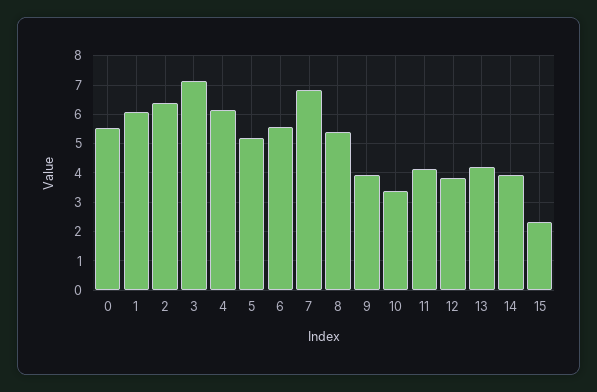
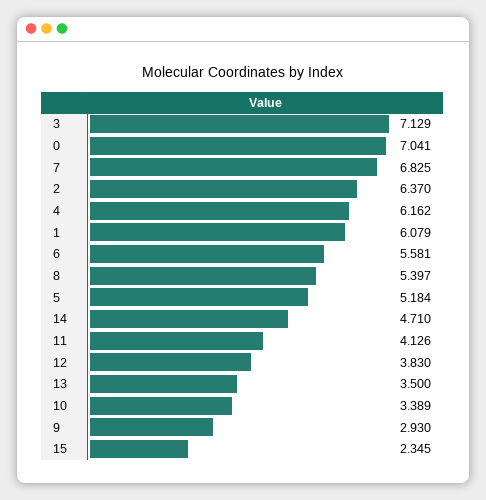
  {
-   "0": 5.5,
+   "0": 7.041,
    "1": 6.079,
    "2": 6.37,
    "3": 7.129,
    "4": 6.162,
    "5": 5.184,
    "6": 5.581,
    "7": 6.825,
    "8": 5.397,
-   "9": 4,
+   "9": 2.93,
    "10": 3.389,
    "11": 4.126,
    "12": 3.83,
-   "13": 4.25,
+   "13": 3.5,
-   "14": 4,
+   "14": 4.71,
    "15": 2.345
  }

